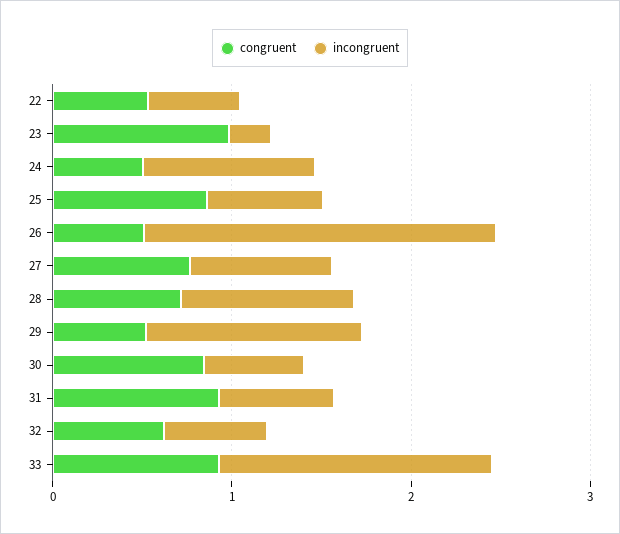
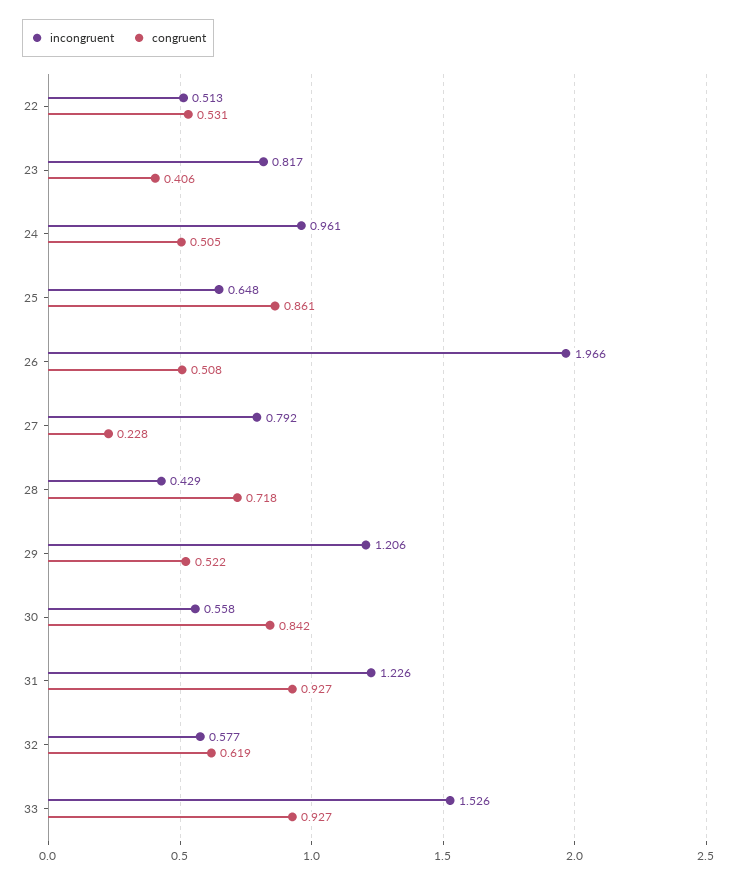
  {
    "congruent": {
      "22": 0.531,
-     "23": 1,
+     "23": 0.406,
      "24": 0.505,
      "25": 0.861,
      "26": 0.508,
-     "27": 0.8,
+     "27": 0.228,
      "28": 0.718,
      "29": 0.522,
      "30": 0.842,
      "31": 0.927,
      "32": 0.619,
      "33": 0.927
    },
    "incongruent": {
      "22": 0.513,
-     "23": 0.2,
+     "23": 0.817,
      "24": 0.961,
      "25": 0.648,
      "26": 1.966,
      "27": 0.792,
-     "28": 1,
+     "28": 0.429,
      "29": 1.206,
      "30": 0.558,
-     "31": 0.6,
+     "31": 1.226,
      "32": 0.577,
      "33": 1.526
    }
  }

